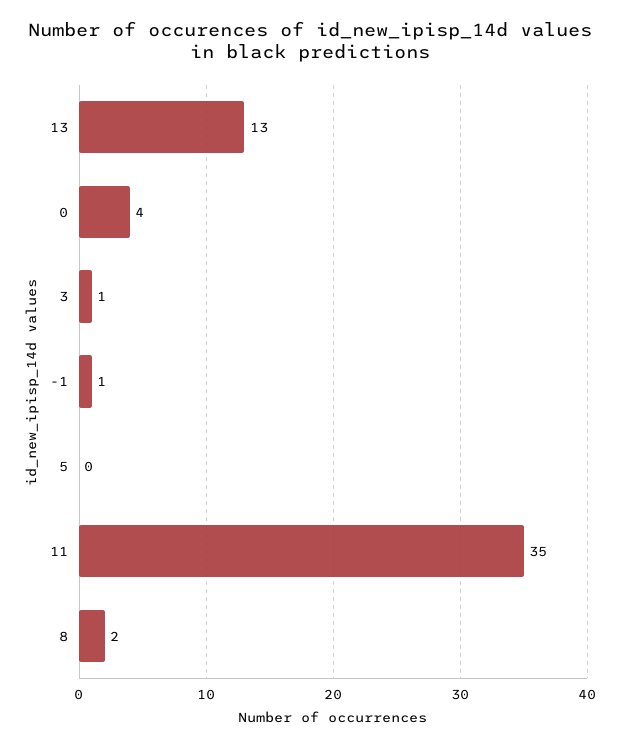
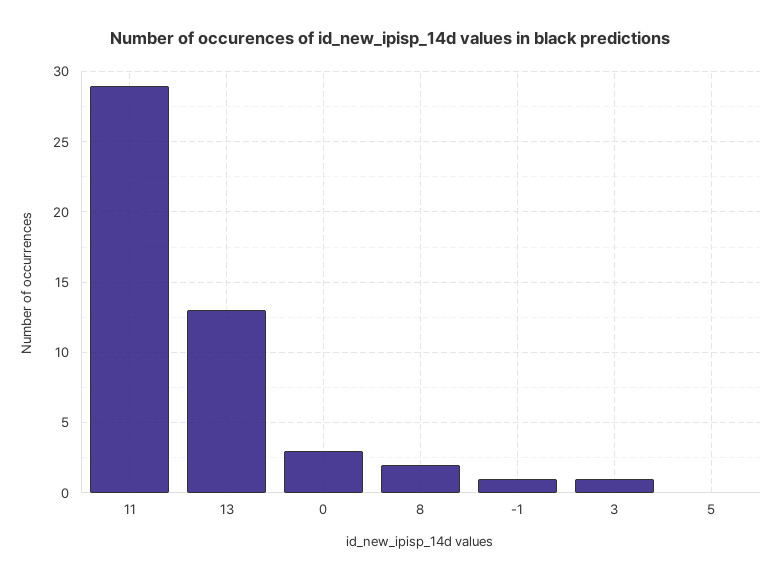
  {
    "13": 13,
-   "0": 4,
+   "0": 3,
    "3": 1,
    "-1": 1,
    "5": 0,
-   "11": 35,
+   "11": 29,
    "8": 2
  }

